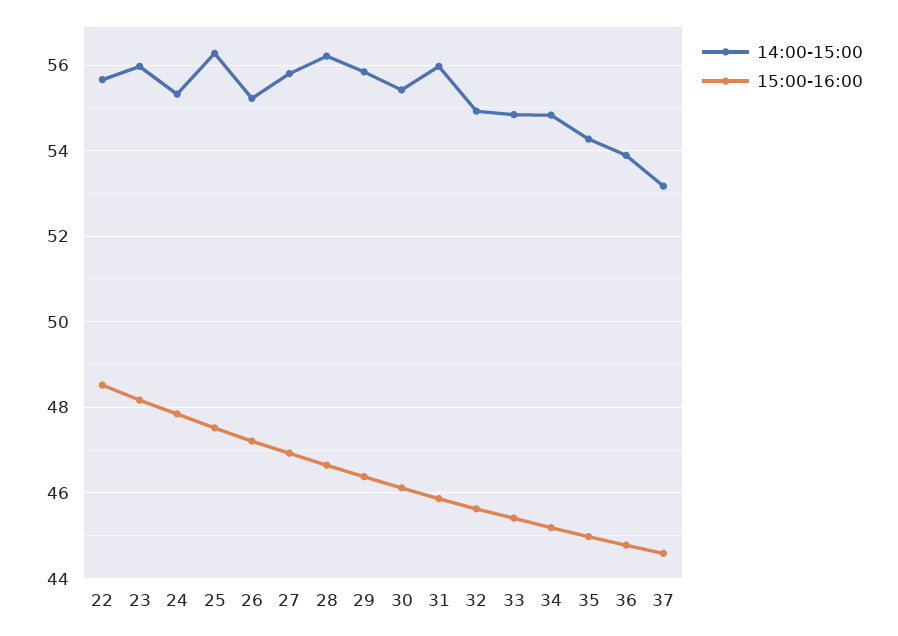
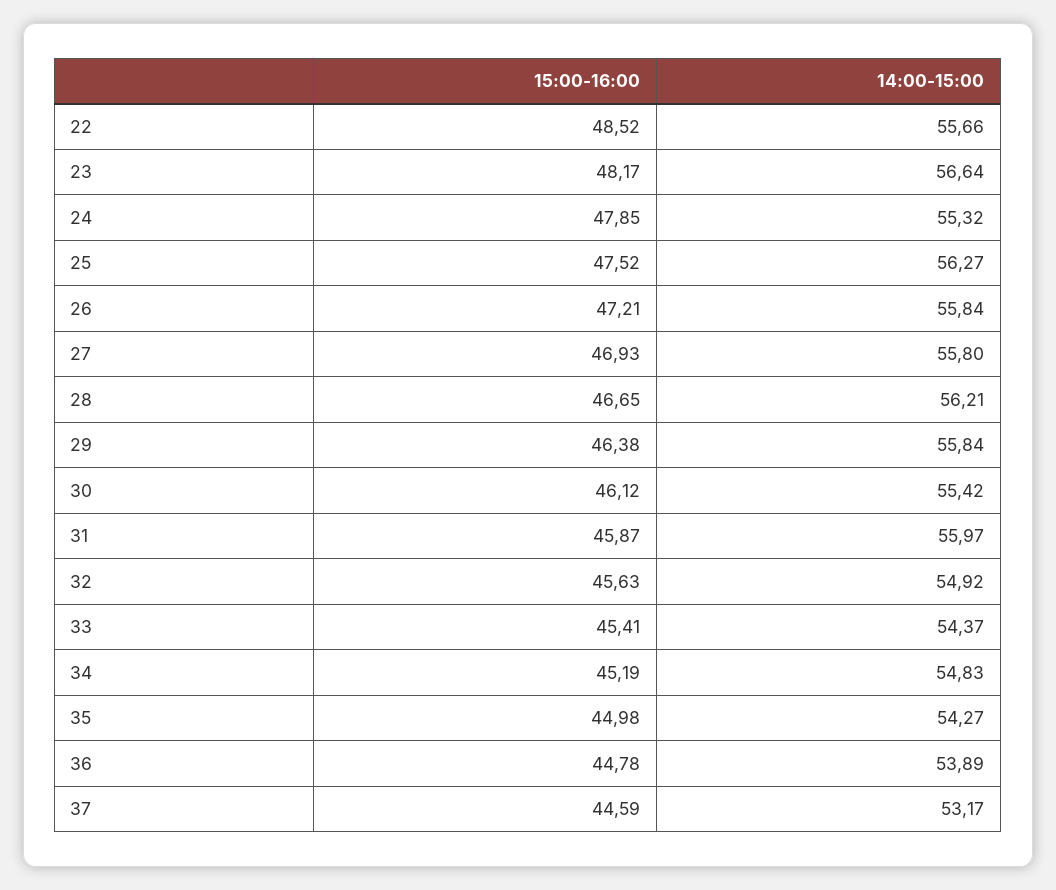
  {
    "14:00-15:00": {
      "22": 55.66,
-     "23": 56,
+     "23": 56.64,
      "24": 55.32,
      "25": 56.27,
-     "26": 55.2,
+     "26": 55.84,
      "27": 55.8,
      "28": 56.21,
      "29": 55.84,
      "30": 55.42,
      "31": 55.97,
      "32": 54.92,
-     "33": 54.8,
+     "33": 54.37,
      "34": 54.83,
      "35": 54.27,
      "36": 53.89,
      "37": 53.17
    },
    "15:00-16:00": {
      "22": 48.52,
      "23": 48.17,
      "24": 47.85,
      "25": 47.52,
      "26": 47.21,
      "27": 46.93,
      "28": 46.65,
      "29": 46.38,
      "30": 46.12,
      "31": 45.87,
      "32": 45.63,
      "33": 45.41,
      "34": 45.19,
      "35": 44.98,
      "36": 44.78,
      "37": 44.59
    }
  }

